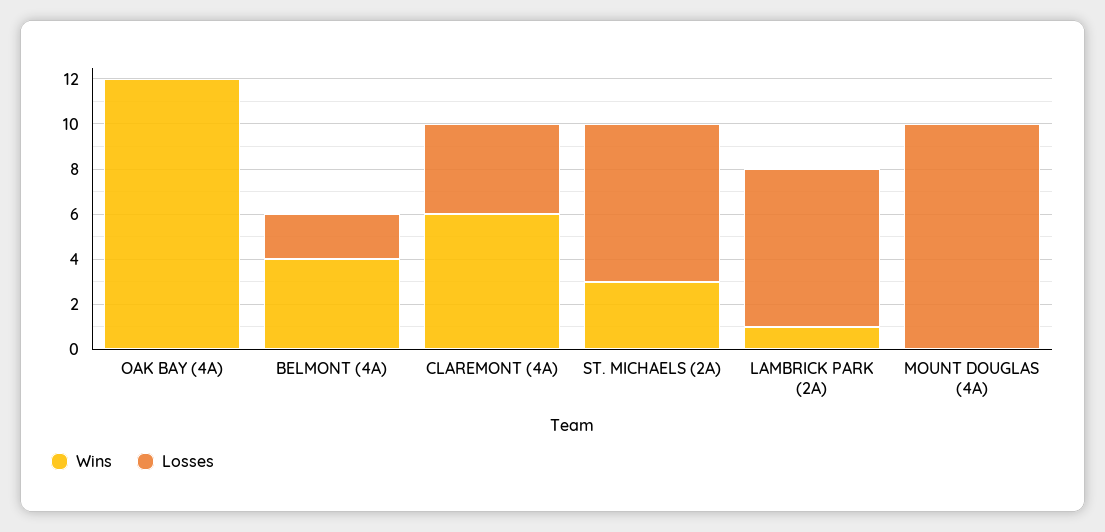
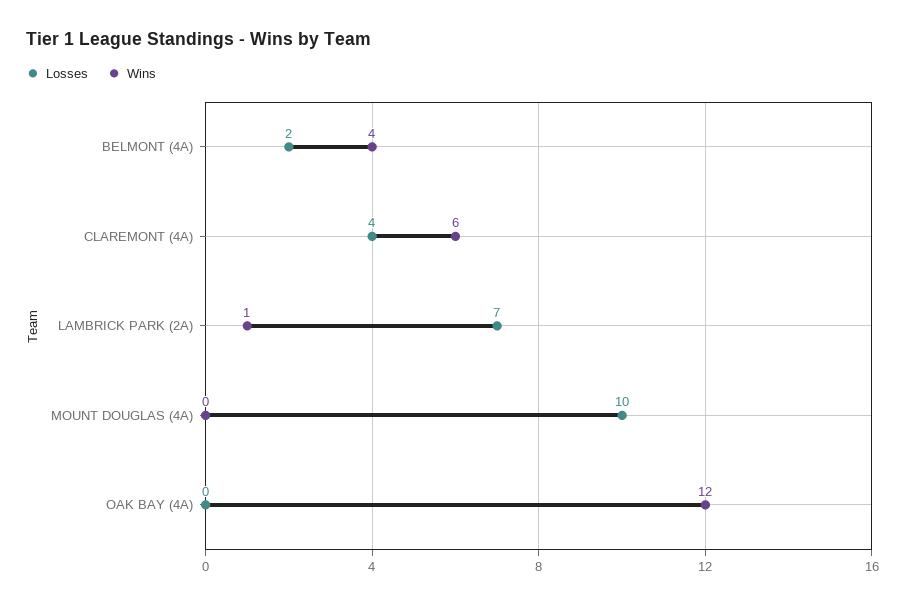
  {
    "Wins": {
      "OAK BAY (4A)": 12,
      "BELMONT (4A)": 4,
      "CLAREMONT (4A)": 6,
-     "ST. MICHAELS (2A)": 3,
      "LAMBRICK PARK (2A)": 1,
      "MOUNT DOUGLAS (4A)": 0
    },
    "Losses": {
      "OAK BAY (4A)": 0,
      "BELMONT (4A)": 2,
      "CLAREMONT (4A)": 4,
-     "ST. MICHAELS (2A)": 7,
      "LAMBRICK PARK (2A)": 7,
      "MOUNT DOUGLAS (4A)": 10
    }
  }

